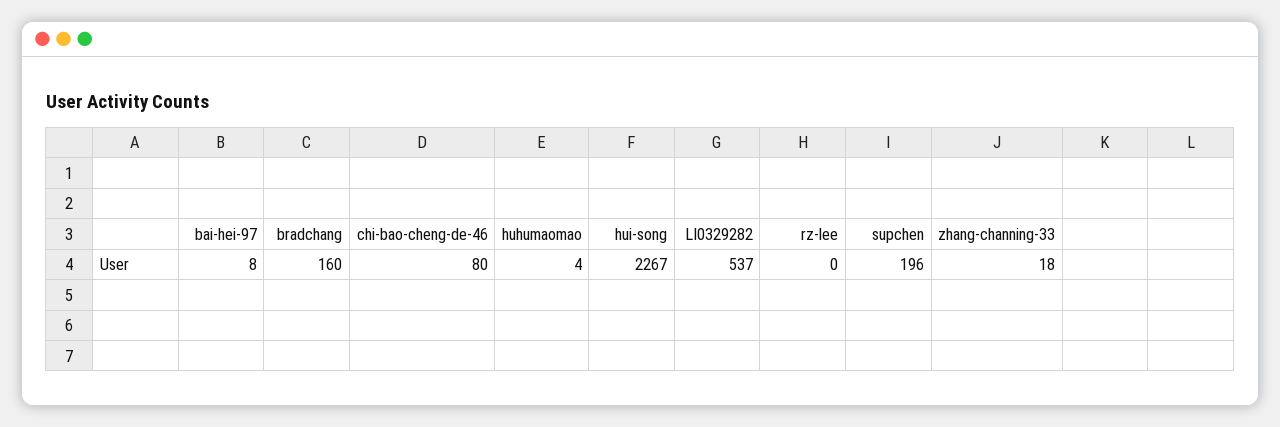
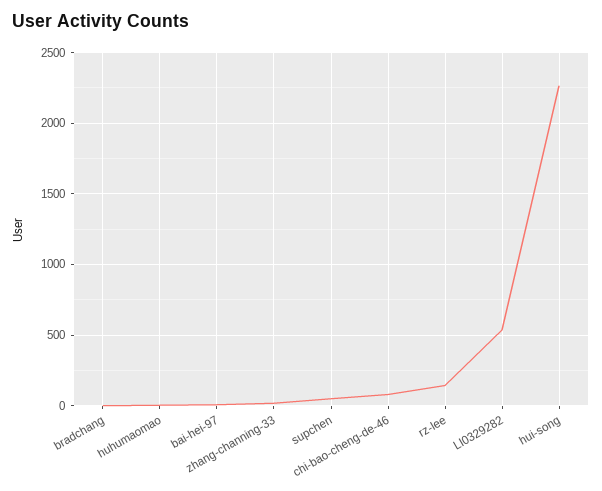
  {
    "bai-hei-97": 8,
-   "bradchang": 160,
+   "bradchang": 0,
    "chi-bao-cheng-de-46": 80,
    "huhumaomao": 4,
    "hui-song": 2267,
    "LI0329282": 537,
-   "rz-lee": 0,
+   "rz-lee": 150,
-   "supchen": 196,
+   "supchen": 50,
    "zhang-channing-33": 18
  }

